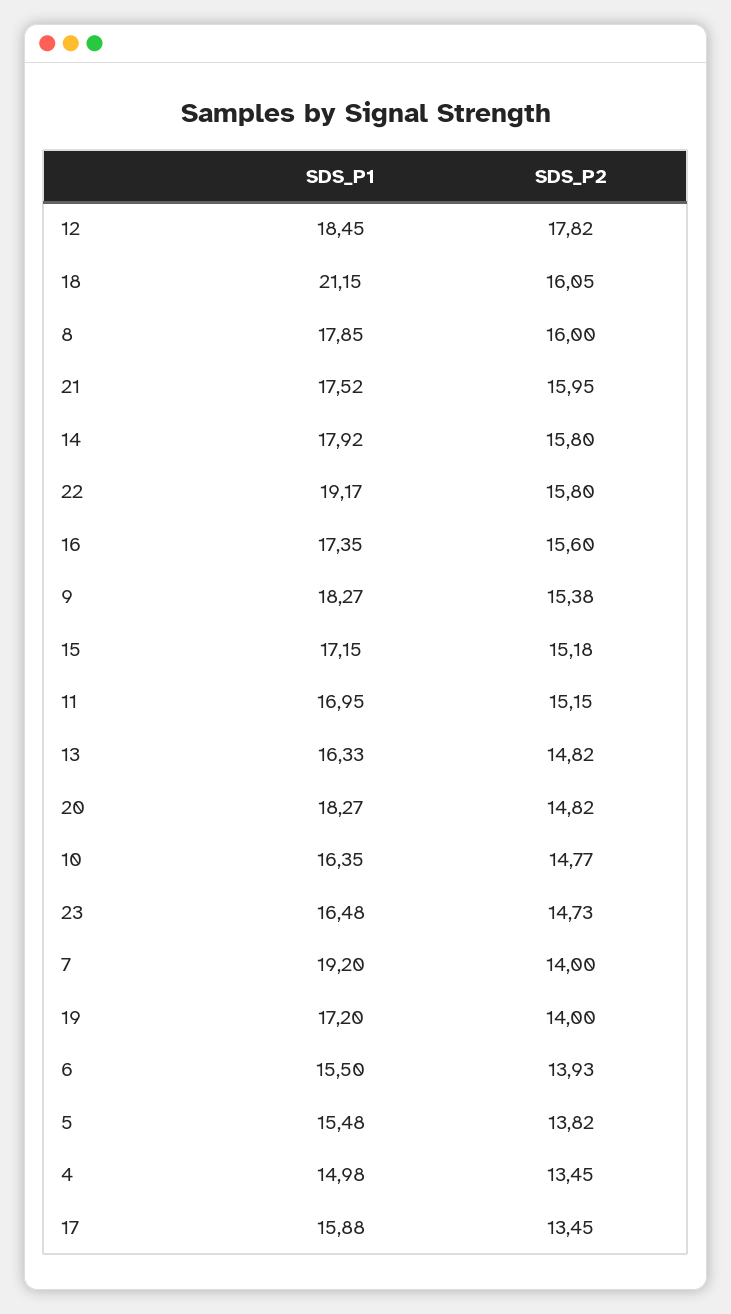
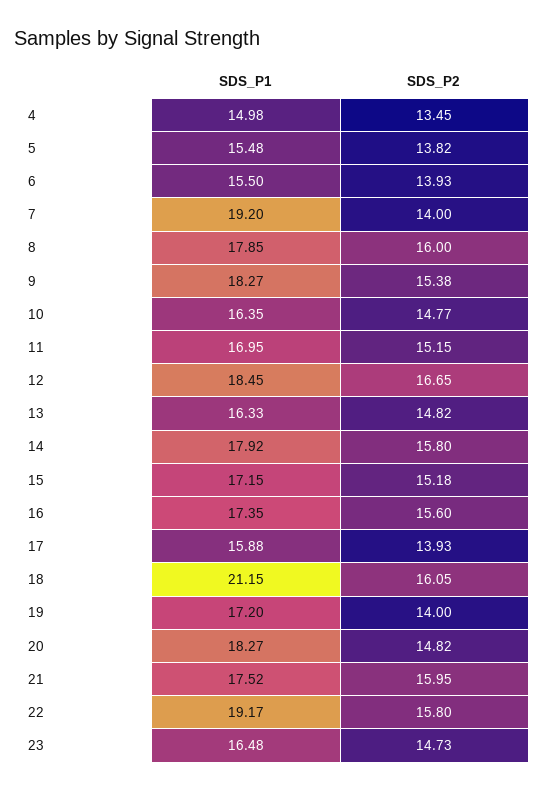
  {
    "SDS_P1": {
      "12": 18.45,
      "18": 21.15,
      "8": 17.85,
      "21": 17.52,
      "14": 17.92,
      "22": 19.17,
      "16": 17.35,
      "9": 18.27,
      "15": 17.15,
      "11": 16.95,
      "13": 16.33,
      "20": 18.27,
      "10": 16.35,
      "23": 16.48,
      "7": 19.2,
      "19": 17.2,
      "6": 15.5,
      "5": 15.48,
      "4": 14.98,
      "17": 15.88
    },
    "SDS_P2": {
-     "12": 17.82,
+     "12": 16.65,
      "18": 16.05,
      "8": 16,
      "21": 15.95,
      "14": 15.8,
      "22": 15.8,
      "16": 15.6,
      "9": 15.38,
      "15": 15.18,
      "11": 15.15,
      "13": 14.82,
      "20": 14.82,
      "10": 14.77,
      "23": 14.73,
      "7": 14,
      "19": 14,
      "6": 13.93,
      "5": 13.82,
      "4": 13.45,
-     "17": 13.45
+     "17": 13.93
    }
  }

